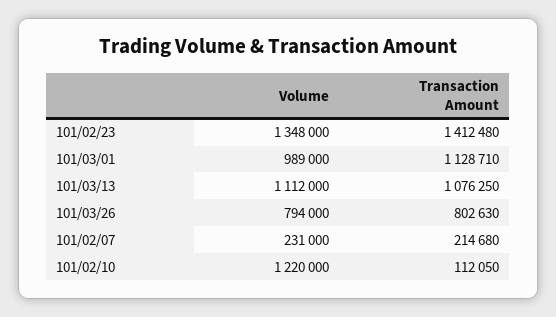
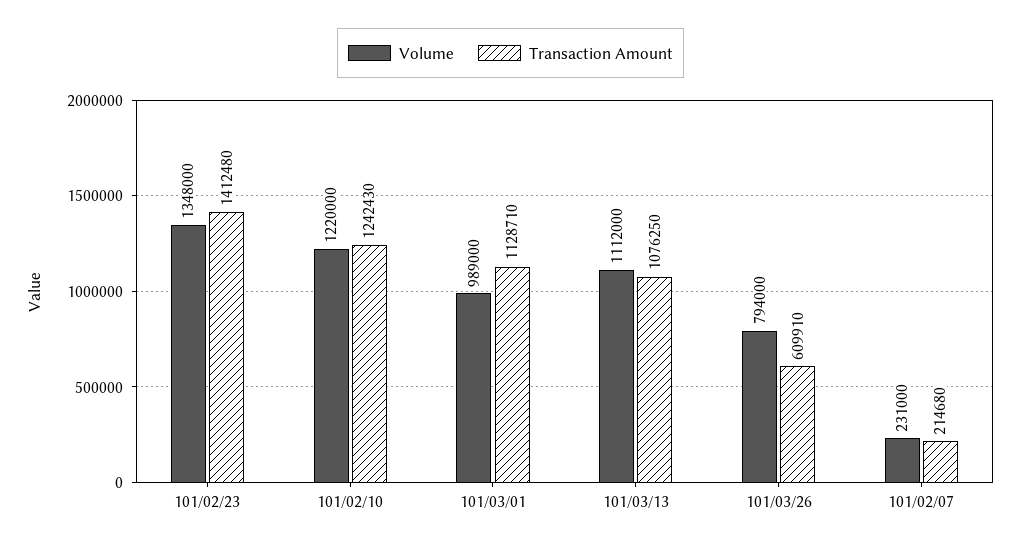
  {
    "Volume": {
      "101/02/23": 1348000,
      "101/03/01": 989000,
      "101/03/13": 1112000,
      "101/03/26": 794000,
      "101/02/07": 231000,
      "101/02/10": 1220000
    },
    "Transaction Amount": {
      "101/02/23": 1412480,
      "101/03/01": 1128710,
      "101/03/13": 1076250,
-     "101/03/26": 802630,
+     "101/03/26": 609910,
      "101/02/07": 214680,
-     "101/02/10": 112050
+     "101/02/10": 1242430
    }
  }

